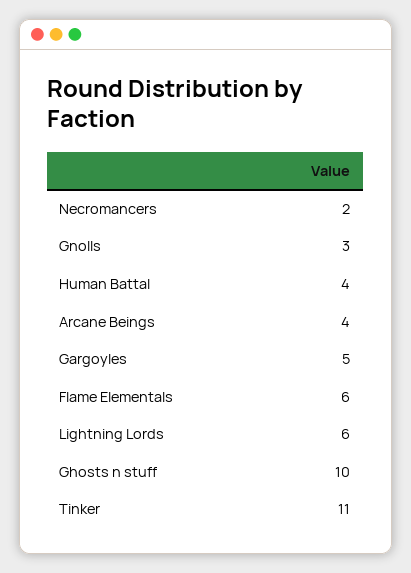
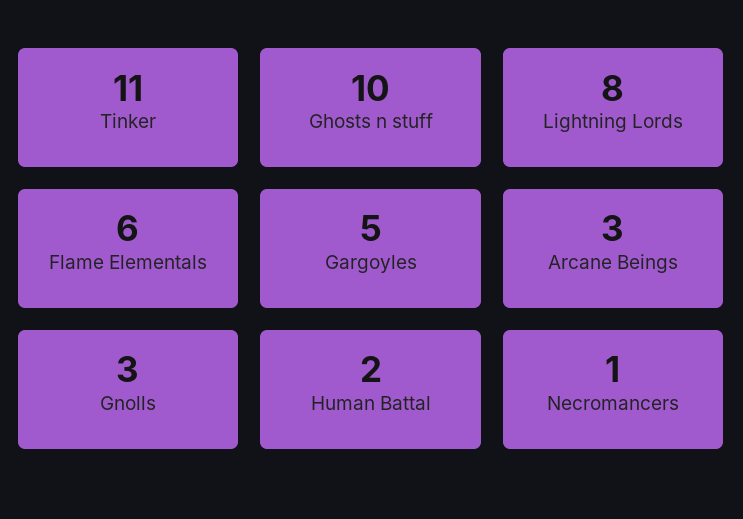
  {
-   "Necromancers": 2,
+   "Necromancers": 1,
    "Gnolls": 3,
-   "Human Battal": 4,
+   "Human Battal": 2,
-   "Arcane Beings": 4,
+   "Arcane Beings": 3,
    "Gargoyles": 5,
    "Flame Elementals": 6,
-   "Lightning Lords": 6,
+   "Lightning Lords": 8,
    "Ghosts n stuff": 10,
    "Tinker": 11
  }

